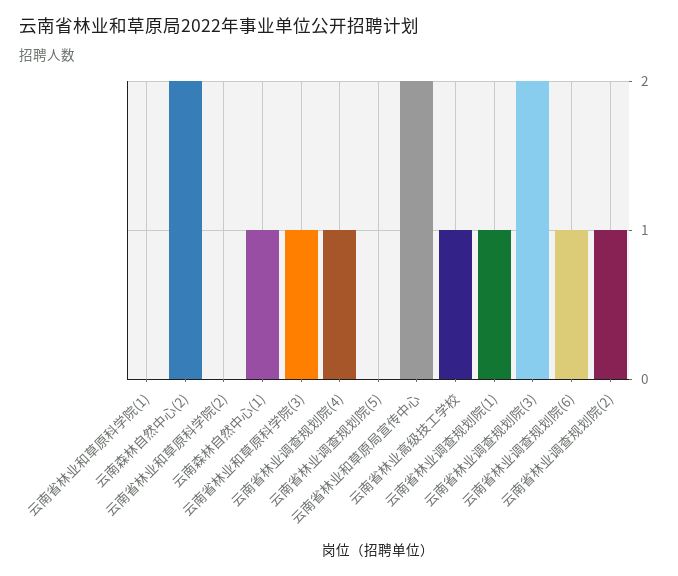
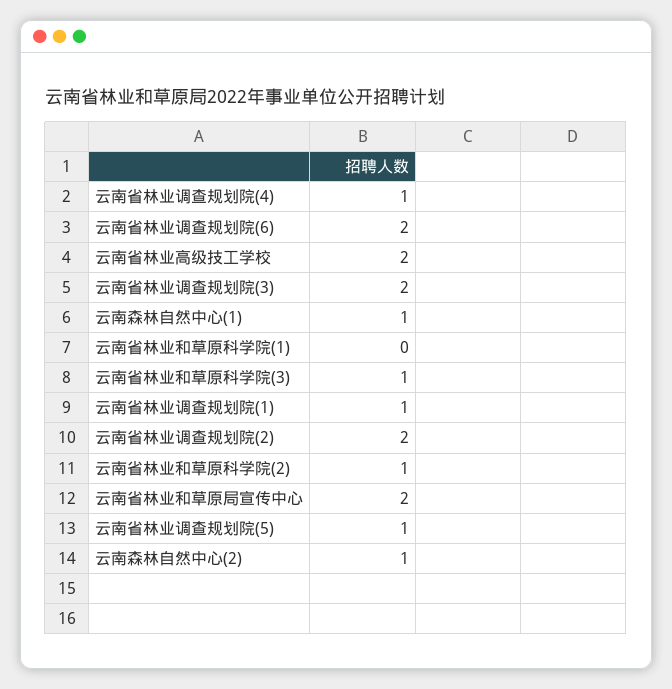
  {
    "云南省林业和草原科学院(1)": 0,
-   "云南森林自然中心(2)": 2,
+   "云南森林自然中心(2)": 1,
-   "云南省林业和草原科学院(2)": 0,
+   "云南省林业和草原科学院(2)": 1,
    "云南森林自然中心(1)": 1,
    "云南省林业和草原科学院(3)": 1,
    "云南省林业调查规划院(4)": 1,
-   "云南省林业调查规划院(5)": 0,
+   "云南省林业调查规划院(5)": 1,
    "云南省林业和草原局宣传中心": 2,
-   "云南省林业高级技工学校": 1,
+   "云南省林业高级技工学校": 2,
    "云南省林业调查规划院(1)": 1,
    "云南省林业调查规划院(3)": 2,
-   "云南省林业调查规划院(6)": 1,
+   "云南省林业调查规划院(6)": 2,
-   "云南省林业调查规划院(2)": 1
+   "云南省林业调查规划院(2)": 2
  }

